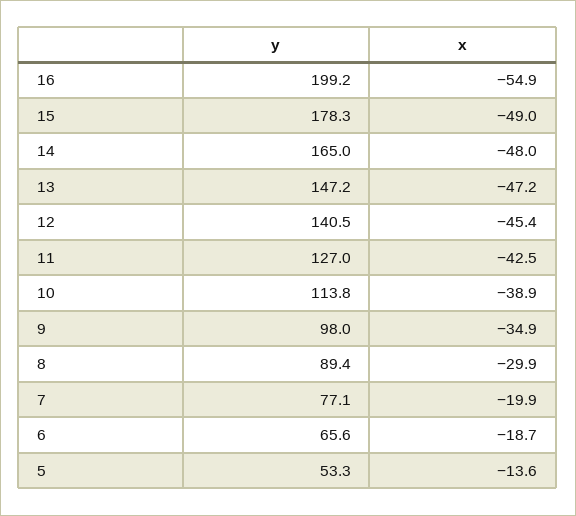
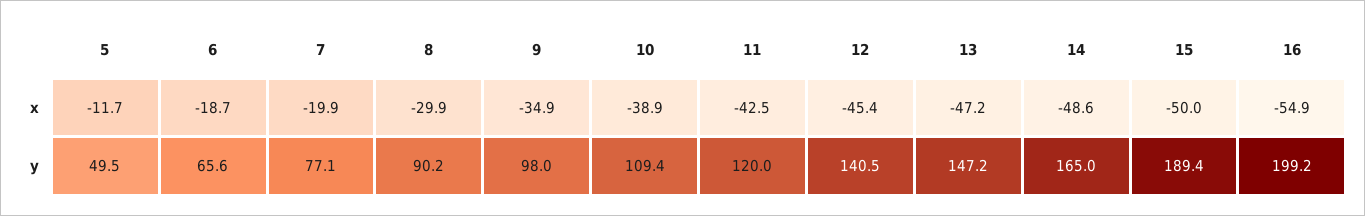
  {
    "y": {
      "16": 199.2,
-     "15": 178.3,
+     "15": 189.4,
      "14": 165,
      "13": 147.2,
      "12": 140.5,
-     "11": 127,
+     "11": 120,
-     "10": 113.8,
+     "10": 109.4,
      "9": 98,
-     "8": 89.4,
+     "8": 90.2,
      "7": 77.1,
      "6": 65.6,
-     "5": 53.3
+     "5": 49.5
    },
    "x": {
      "16": -54.9,
-     "15": -49,
+     "15": -50,
-     "14": -48,
+     "14": -48.6,
      "13": -47.2,
      "12": -45.4,
      "11": -42.5,
      "10": -38.9,
      "9": -34.9,
      "8": -29.9,
      "7": -19.9,
      "6": -18.7,
-     "5": -13.6
+     "5": -11.7
    }
  }

